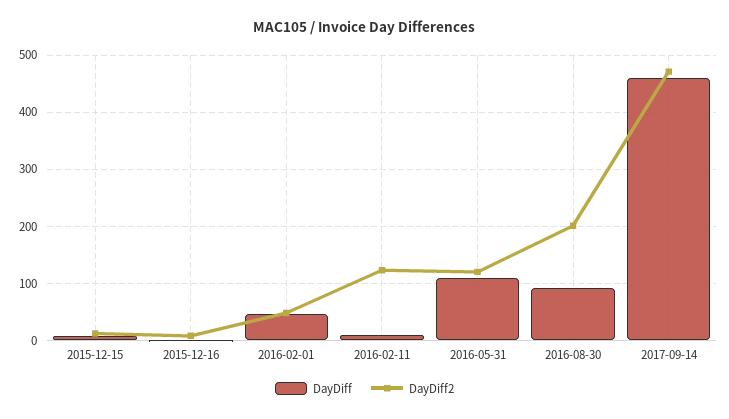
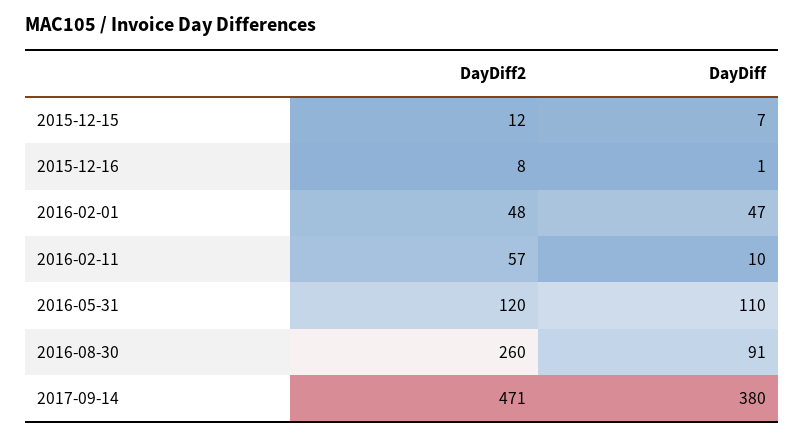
  {
    "DayDiff": {
      "2015-12-15": 7,
      "2015-12-16": 1,
      "2016-02-01": 47,
      "2016-02-11": 10,
      "2016-05-31": 110,
      "2016-08-30": 91,
-     "2017-09-14": 460
+     "2017-09-14": 380
    },
    "DayDiff2": {
      "2015-12-15": 12,
      "2015-12-16": 8,
      "2016-02-01": 48,
-     "2016-02-11": 120,
+     "2016-02-11": 57,
      "2016-05-31": 120,
-     "2016-08-30": 200,
+     "2016-08-30": 260,
      "2017-09-14": 471
    }
  }

